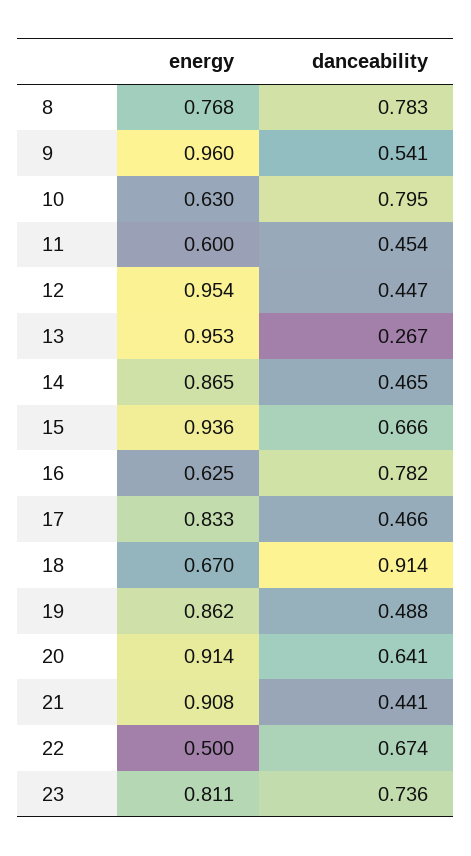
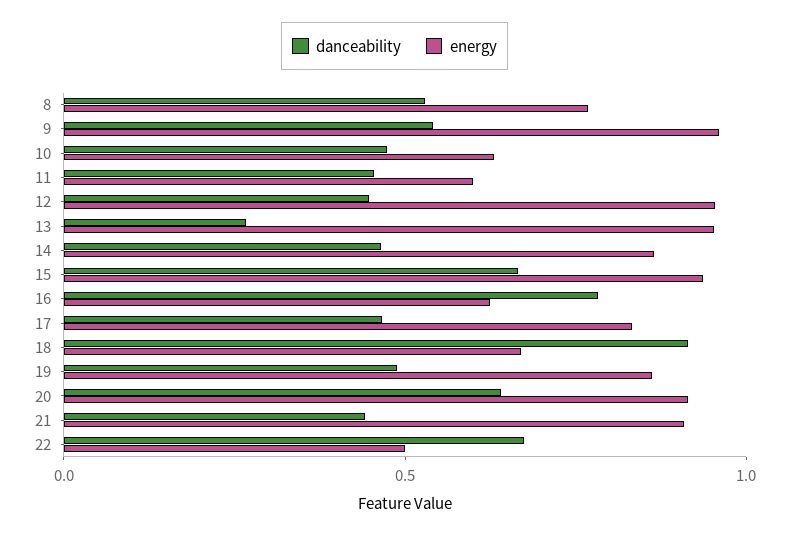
  {
    "energy": {
      "8": 0.768,
      "9": 0.96,
      "10": 0.63,
      "11": 0.6,
      "12": 0.954,
      "13": 0.953,
      "14": 0.865,
      "15": 0.936,
      "16": 0.625,
      "17": 0.833,
      "18": 0.67,
      "19": 0.862,
      "20": 0.914,
      "21": 0.908,
-     "22": 0.5,
+     "22": 0.5
-     "23": 0.811
    },
    "danceability": {
-     "8": 0.783,
+     "8": 0.5,
      "9": 0.541,
-     "10": 0.795,
+     "10": 0.5,
      "11": 0.454,
      "12": 0.447,
      "13": 0.267,
      "14": 0.465,
      "15": 0.666,
      "16": 0.782,
      "17": 0.466,
      "18": 0.914,
      "19": 0.488,
      "20": 0.641,
      "21": 0.441,
-     "22": 0.674,
+     "22": 0.674
-     "23": 0.736
    }
  }

